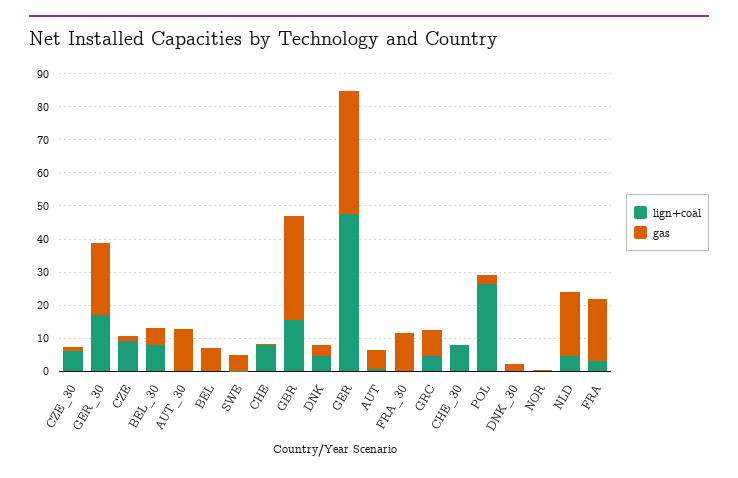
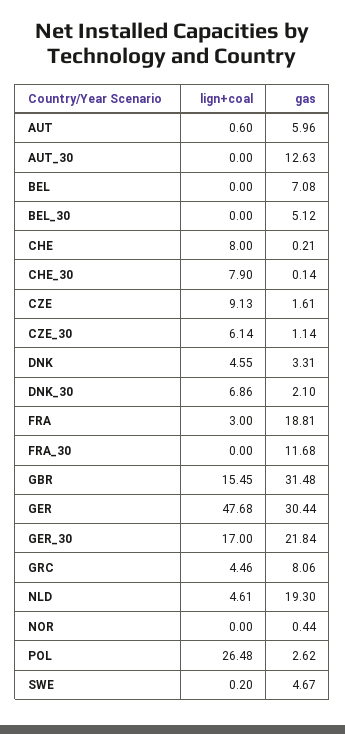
  {
    "lign+coal": {
      "CZE_30": 6.14,
      "GER_30": 17,
      "CZE": 9.13,
-     "BEL_30": 7.5,
+     "BEL_30": 0,
      "AUT_30": 0,
      "BEL": 0,
      "SWE": 0.2,
      "CHE": 8,
      "GBR": 15.45,
      "DNK": 4.55,
      "GER": 47.68,
      "AUT": 0.6,
      "FRA_30": 0,
      "GRC": 4.46,
      "CHE_30": 7.9,
      "POL": 26.48,
-     "DNK_30": 0,
+     "DNK_30": 6.86,
      "NOR": 0,
      "NLD": 4.61,
      "FRA": 3
    },
    "gas": {
      "CZE_30": 1.14,
      "GER_30": 21.84,
      "CZE": 1.61,
      "BEL_30": 5.12,
      "AUT_30": 12.63,
      "BEL": 7.08,
      "SWE": 4.67,
      "CHE": 0.21,
      "GBR": 31.48,
      "DNK": 3.31,
-     "GER": 37.5,
+     "GER": 30.44,
      "AUT": 5.96,
      "FRA_30": 11.68,
      "GRC": 8.06,
      "CHE_30": 0.14,
      "POL": 2.62,
      "DNK_30": 2.1,
      "NOR": 0.44,
      "NLD": 19.3,
      "FRA": 18.81
    }
  }

